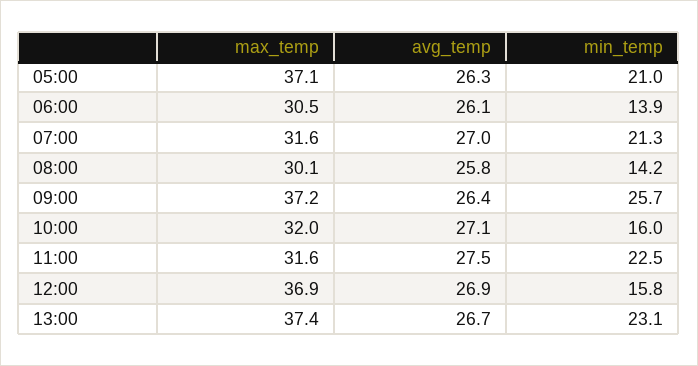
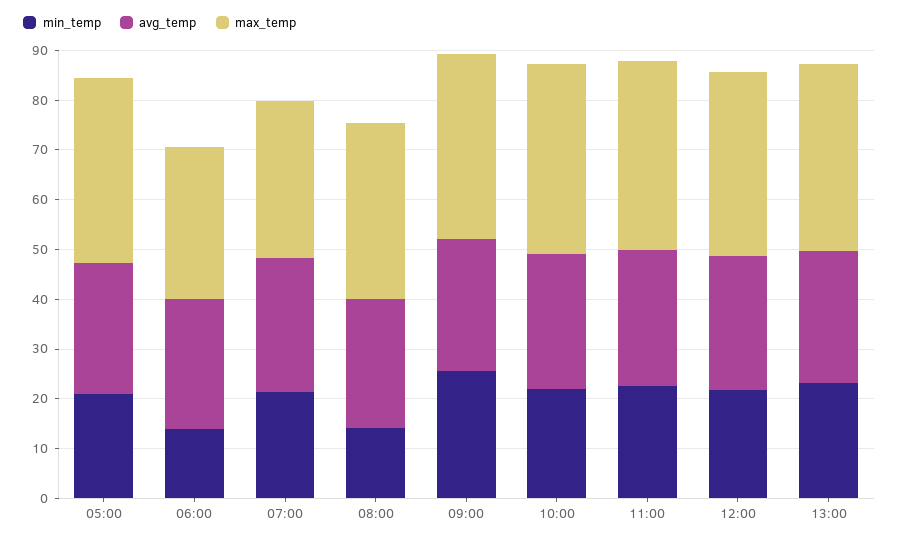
  {
    "max_temp": {
      "05:00": 37.1,
      "06:00": 30.5,
      "07:00": 31.6,
-     "08:00": 30.1,
+     "08:00": 36,
      "09:00": 37.2,
-     "10:00": 32,
+     "10:00": 38,
-     "11:00": 31.6,
+     "11:00": 38,
      "12:00": 36.9,
      "13:00": 37.4
    },
    "avg_temp": {
      "05:00": 26.3,
      "06:00": 26.1,
      "07:00": 27,
      "08:00": 25.8,
      "09:00": 26.4,
      "10:00": 27.1,
      "11:00": 27.5,
      "12:00": 26.9,
      "13:00": 26.7
    },
    "min_temp": {
      "05:00": 21,
      "06:00": 13.9,
      "07:00": 21.3,
      "08:00": 14.2,
      "09:00": 25.7,
-     "10:00": 16,
+     "10:00": 22,
      "11:00": 22.5,
-     "12:00": 15.8,
+     "12:00": 22,
      "13:00": 23.1
    }
  }

